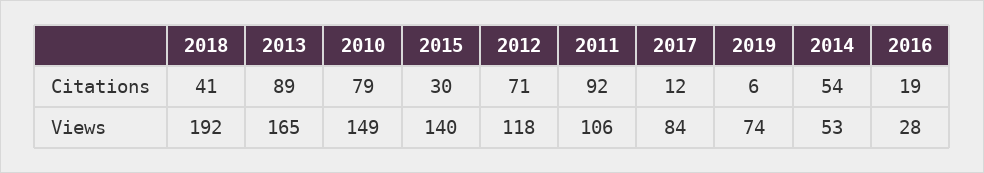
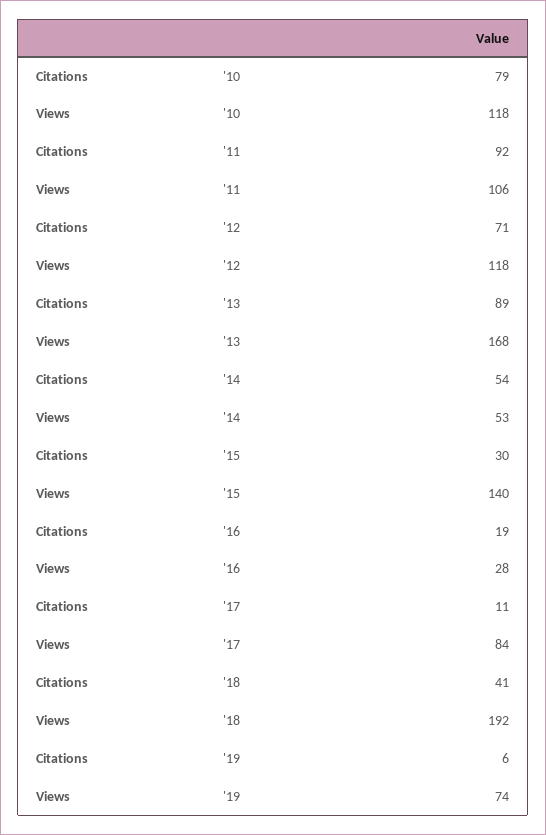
  {
    "2018": {
      "Citations": 41,
      "Views": 192
    },
    "2013": {
      "Citations": 89,
-     "Views": 165
+     "Views": 168
    },
    "2010": {
      "Citations": 79,
-     "Views": 149
+     "Views": 118
    },
    "2015": {
      "Citations": 30,
      "Views": 140
    },
    "2012": {
      "Citations": 71,
      "Views": 118
    },
    "2011": {
      "Citations": 92,
      "Views": 106
    },
    "2017": {
-     "Citations": 12,
+     "Citations": 11,
      "Views": 84
    },
    "2019": {
      "Citations": 6,
      "Views": 74
    },
    "2014": {
      "Citations": 54,
      "Views": 53
    },
    "2016": {
      "Citations": 19,
      "Views": 28
    }
  }

